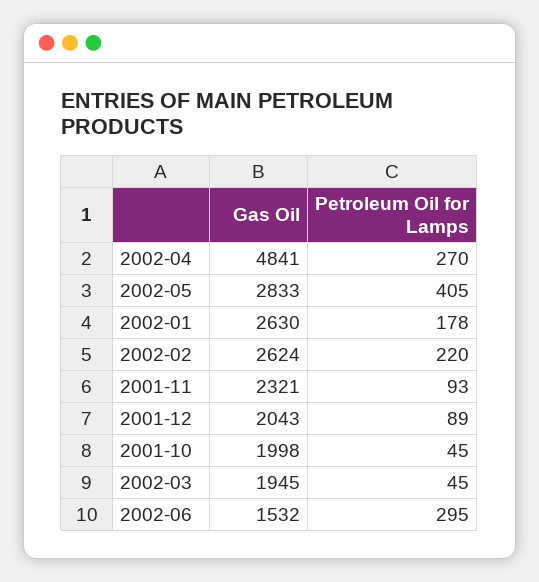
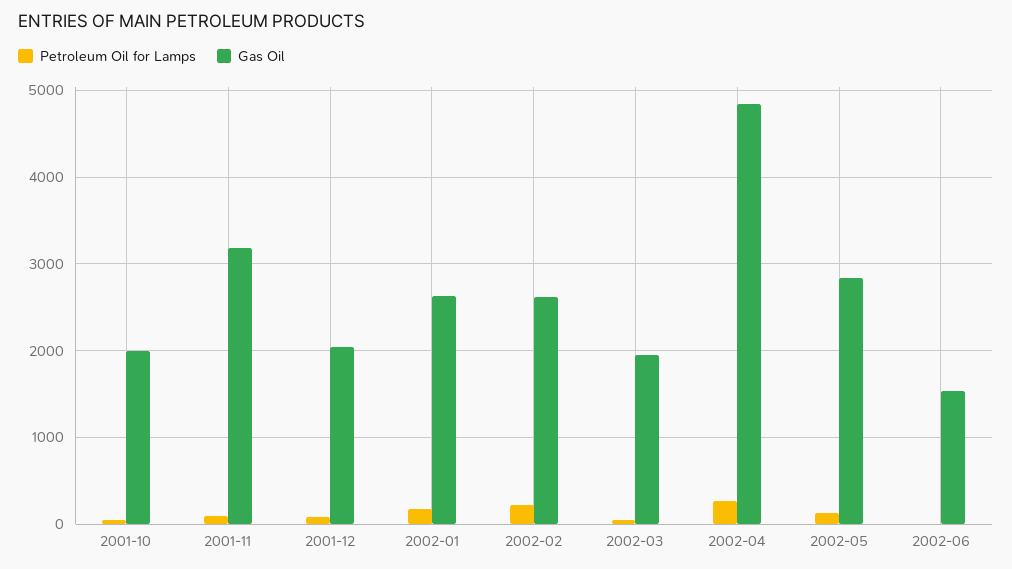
  {
    "Gas Oil": {
      "2002-04": 4841,
      "2002-05": 2833,
      "2002-01": 2630,
      "2002-02": 2624,
-     "2001-11": 2321,
+     "2001-11": 3200,
      "2001-12": 2043,
      "2001-10": 1998,
      "2002-03": 1945,
      "2002-06": 1532
    },
    "Petroleum Oil for Lamps": {
      "2002-04": 270,
-     "2002-05": 405,
+     "2002-05": 100,
      "2002-01": 178,
      "2002-02": 220,
      "2001-11": 93,
      "2001-12": 89,
      "2001-10": 45,
      "2002-03": 45,
-     "2002-06": 295
+     "2002-06": 0
    }
  }

